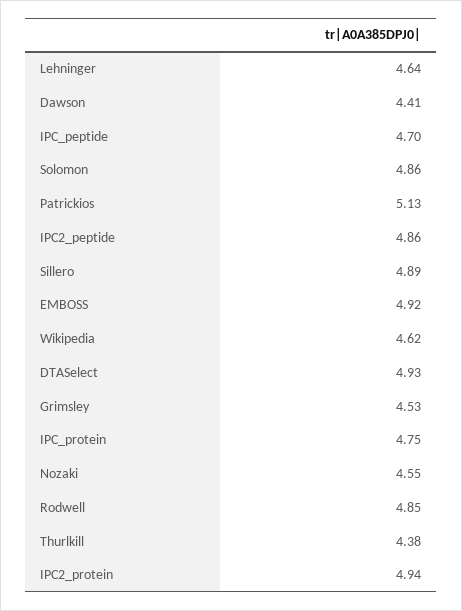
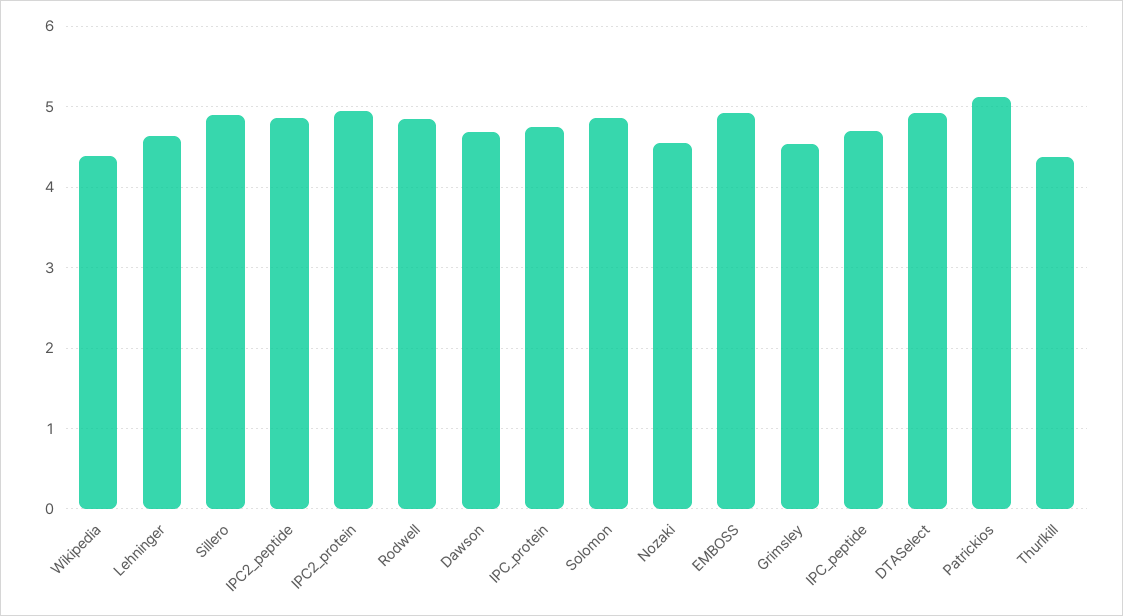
  {
    "Lehninger": 4.64,
-   "Dawson": 4.41,
+   "Dawson": 4.7,
    "IPC_peptide": 4.7,
    "Solomon": 4.86,
    "Patrickios": 5.13,
    "IPC2_peptide": 4.86,
    "Sillero": 4.89,
    "EMBOSS": 4.92,
-   "Wikipedia": 4.62,
+   "Wikipedia": 4.4,
    "DTASelect": 4.93,
    "Grimsley": 4.53,
    "IPC_protein": 4.75,
    "Nozaki": 4.55,
    "Rodwell": 4.85,
    "Thurlkill": 4.38,
    "IPC2_protein": 4.94
  }

